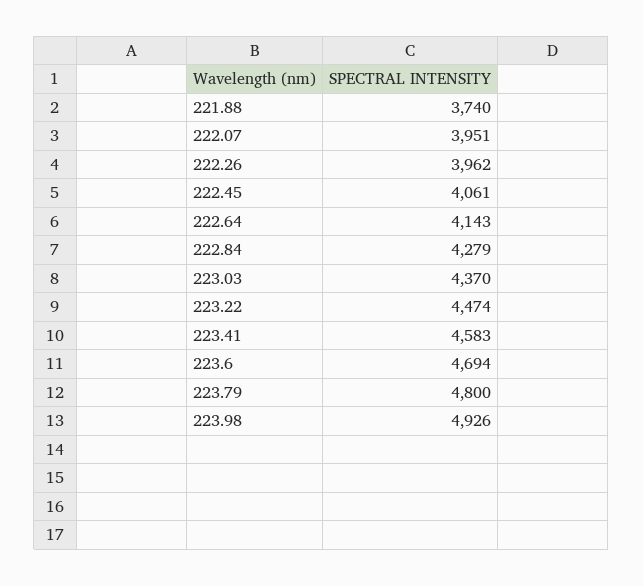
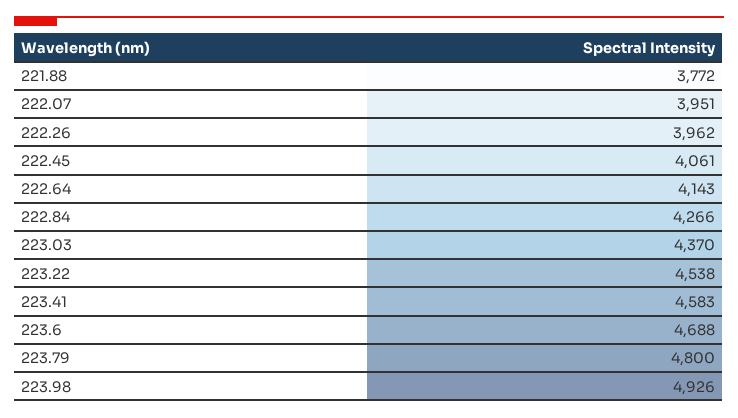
  {
-   "221.88": 3740,
+   "221.88": 3772,
    "222.07": 3951,
    "222.26": 3962,
    "222.45": 4061,
    "222.64": 4143,
-   "222.84": 4279,
+   "222.84": 4266,
    "223.03": 4370,
-   "223.22": 4474,
+   "223.22": 4538,
    "223.41": 4583,
-   "223.6": 4694,
+   "223.6": 4688,
    "223.79": 4800,
    "223.98": 4926
  }

